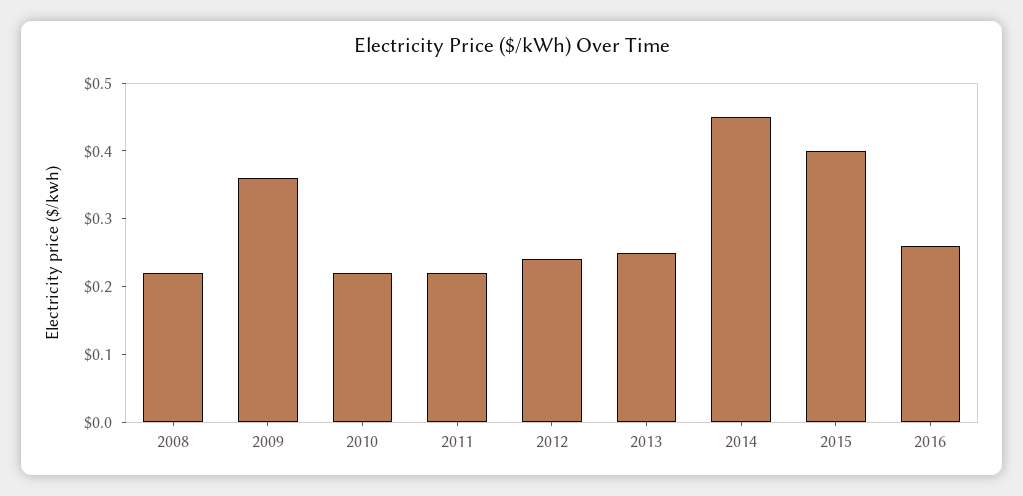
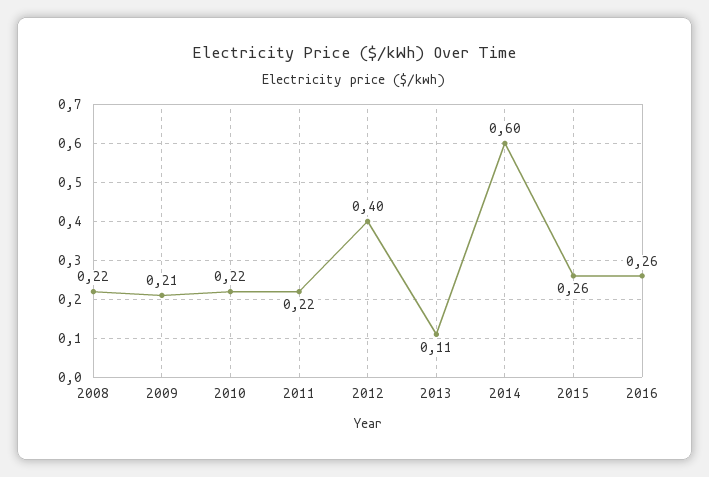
  {
    "2008": 0.22,
-   "2009": 0.35,
+   "2009": 0.21,
    "2010": 0.22,
    "2011": 0.22,
-   "2012": 0.25,
+   "2012": 0.4,
-   "2013": 0.25,
+   "2013": 0.11,
-   "2014": 0.45,
+   "2014": 0.6,
-   "2015": 0.4,
+   "2015": 0.26,
    "2016": 0.26
  }

